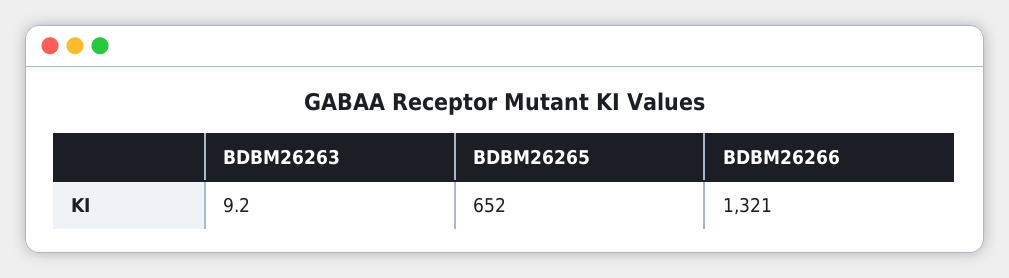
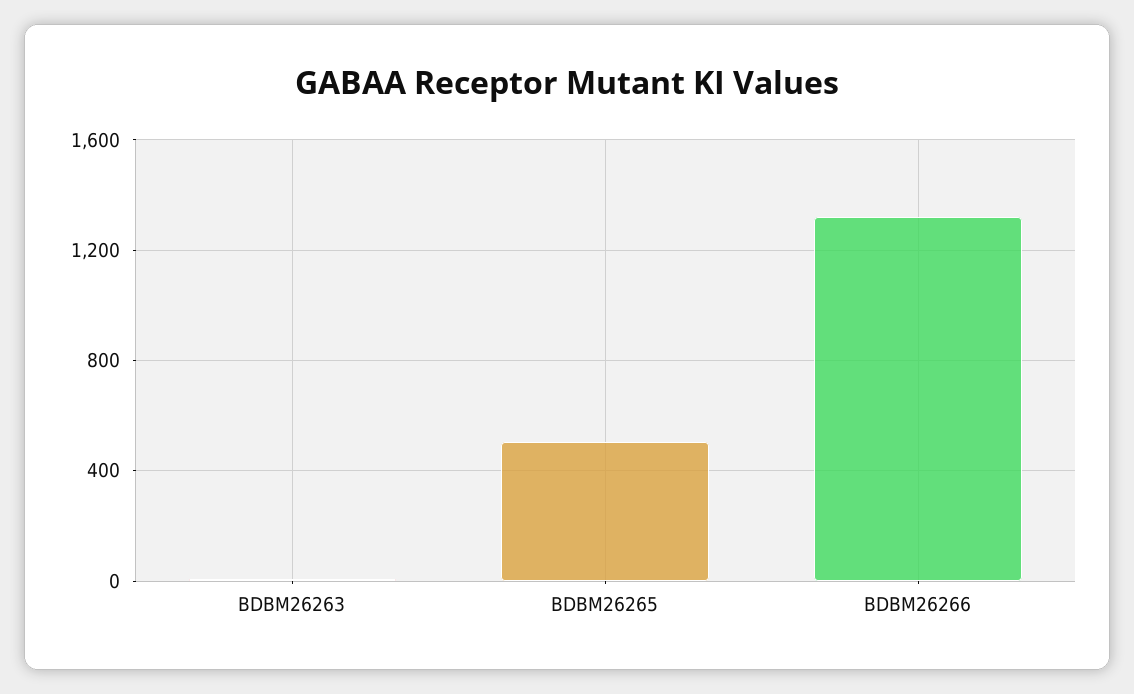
  {
    "BDBM26263": 9.2,
-   "BDBM26265": 652,
+   "BDBM26265": 500,
    "BDBM26266": 1321
  }

